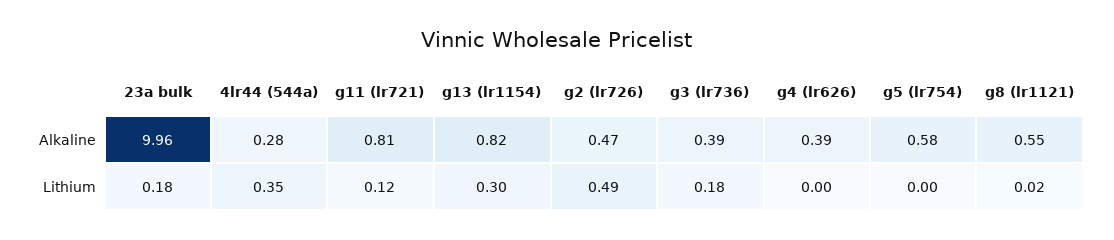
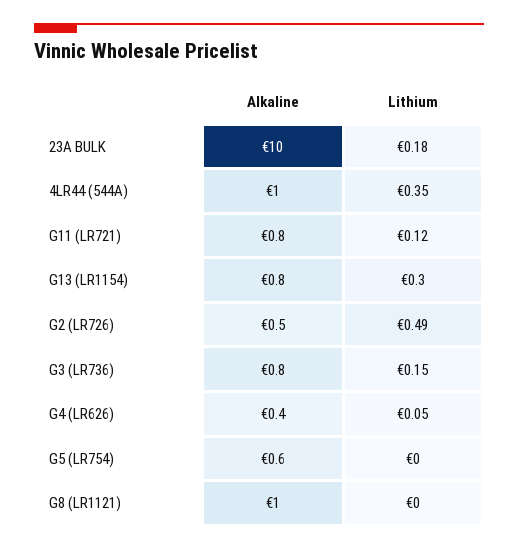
  {
    "23a bulk": {
      "Alkaline": 9.96,
      "Lithium": 0.18
    },
    "4lr44 (544a)": {
-     "Alkaline": 0.28,
+     "Alkaline": 1,
      "Lithium": 0.35
    },
    "g11 (lr721)": {
      "Alkaline": 0.81,
      "Lithium": 0.12
    },
    "g13 (lr1154)": {
      "Alkaline": 0.82,
      "Lithium": 0.3
    },
    "g2 (lr726)": {
      "Alkaline": 0.47,
      "Lithium": 0.49
    },
    "g3 (lr736)": {
-     "Alkaline": 0.39,
+     "Alkaline": 0.8,
-     "Lithium": 0.18
+     "Lithium": 0.15
    },
    "g4 (lr626)": {
      "Alkaline": 0.39,
-     "Lithium": 0
+     "Lithium": 0.05
    },
    "g5 (lr754)": {
      "Alkaline": 0.58,
      "Lithium": 0
    },
    "g8 (lr1121)": {
-     "Alkaline": 0.55,
+     "Alkaline": 1,
-     "Lithium": 0.02
+     "Lithium": 0
    }
  }

